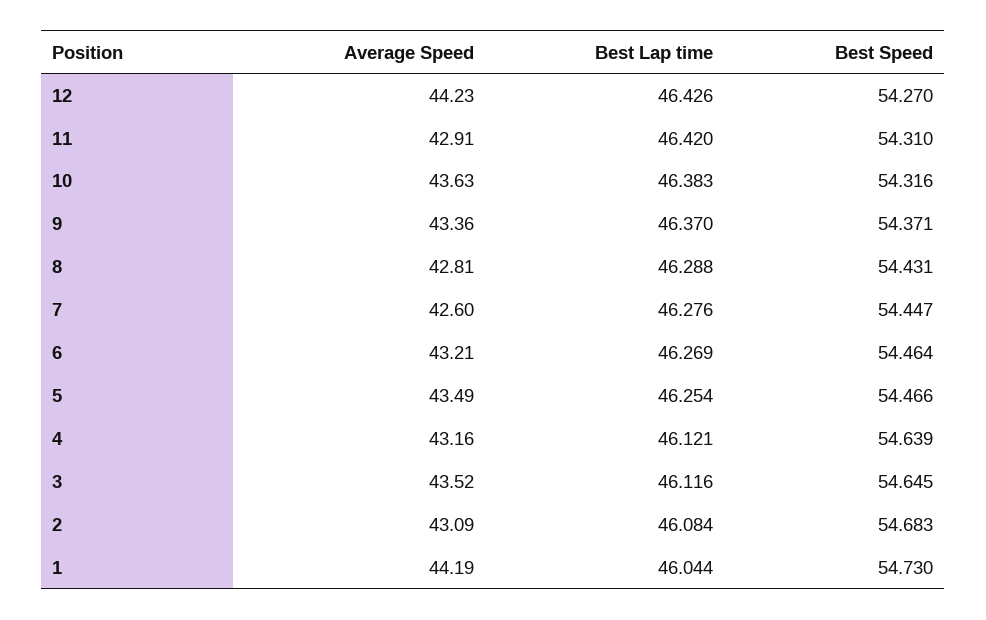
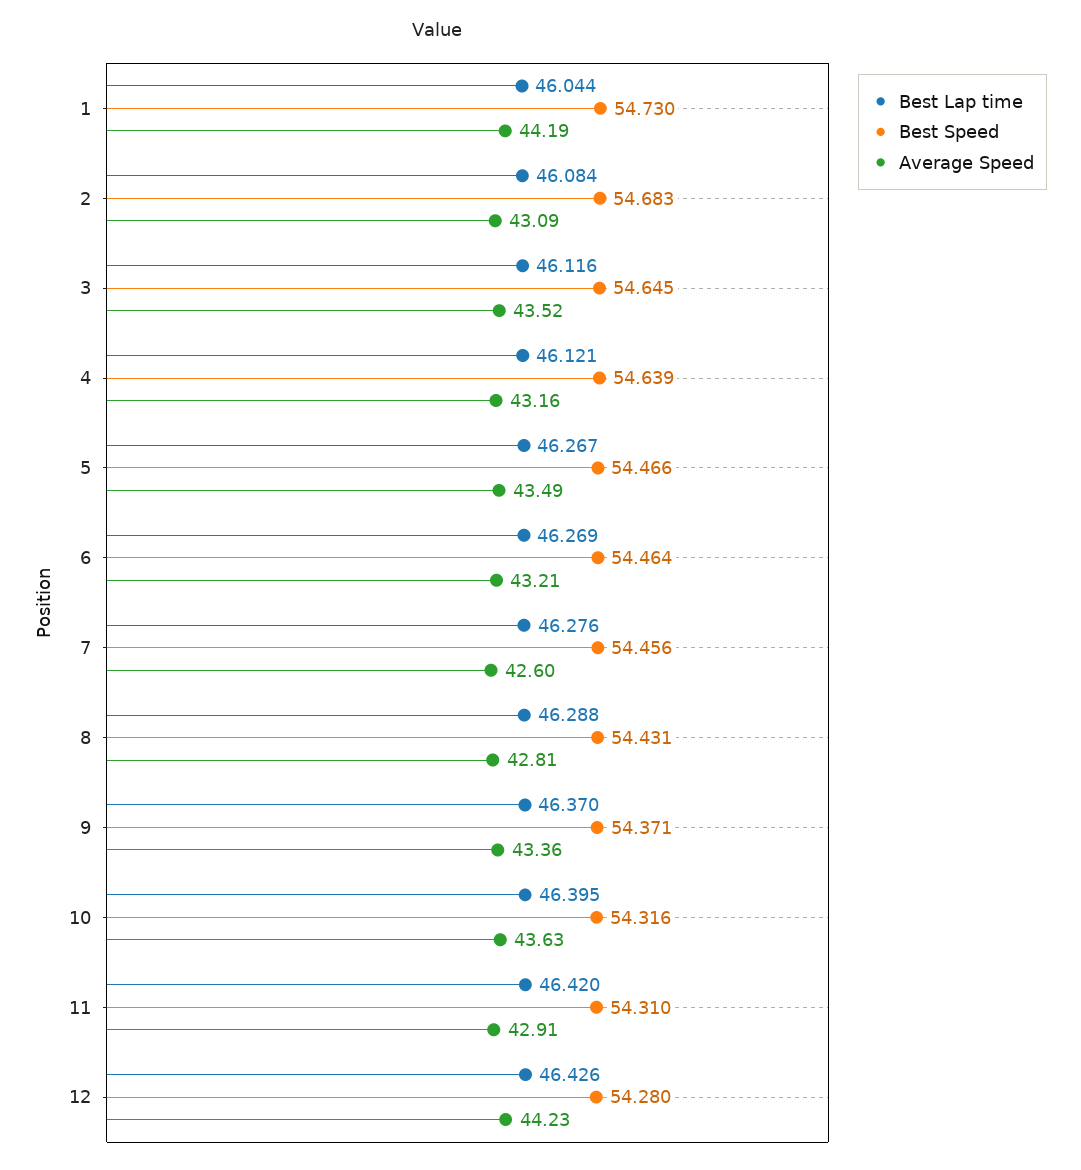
  {
    "Average Speed": {
      "12": 44.23,
      "11": 42.91,
      "10": 43.63,
      "9": 43.36,
      "8": 42.81,
      "7": 42.6,
      "6": 43.21,
      "5": 43.49,
      "4": 43.16,
      "3": 43.52,
      "2": 43.09,
      "1": 44.19
    },
    "Best Lap time": {
      "12": 46.426,
      "11": 46.42,
-     "10": 46.383,
+     "10": 46.395,
      "9": 46.37,
      "8": 46.288,
      "7": 46.276,
      "6": 46.269,
-     "5": 46.254,
+     "5": 46.267,
      "4": 46.121,
      "3": 46.116,
      "2": 46.084,
      "1": 46.044
    },
    "Best Speed": {
-     "12": 54.27,
+     "12": 54.28,
      "11": 54.31,
      "10": 54.316,
      "9": 54.371,
      "8": 54.431,
-     "7": 54.447,
+     "7": 54.456,
      "6": 54.464,
      "5": 54.466,
      "4": 54.639,
      "3": 54.645,
      "2": 54.683,
      "1": 54.73
    }
  }

